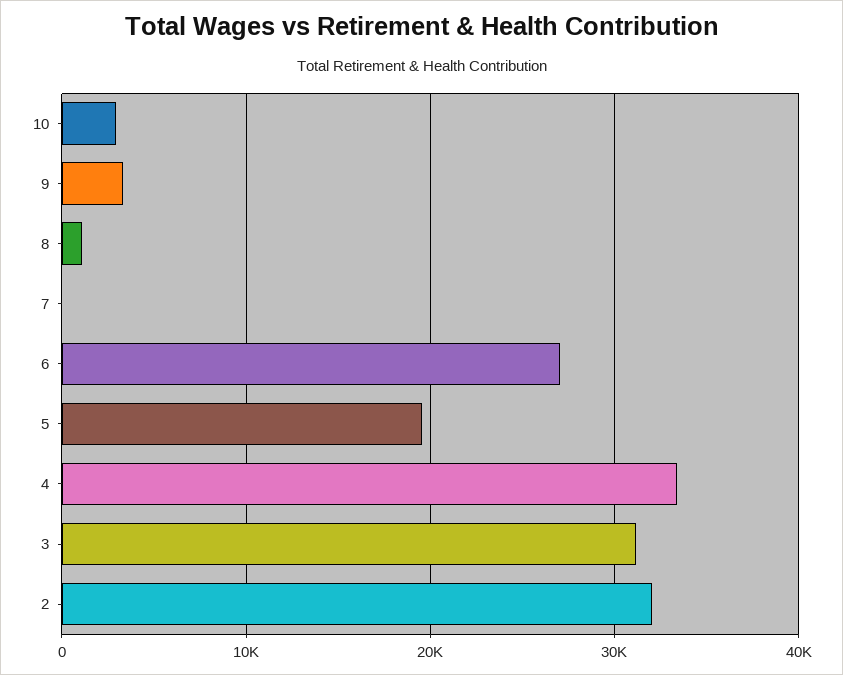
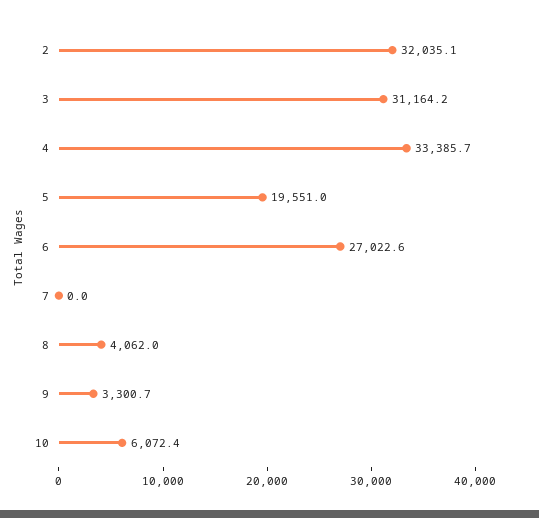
  {
-   "10": 3000,
+   "10": 6072.4,
    "9": 3300.7,
-   "8": 1000,
+   "8": 4062,
    "7": 0,
    "6": 27022.6,
    "5": 19551,
    "4": 33385.7,
    "3": 31164.2,
    "2": 32035.1
  }

